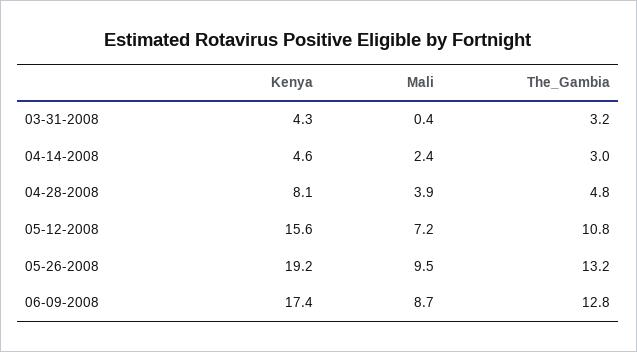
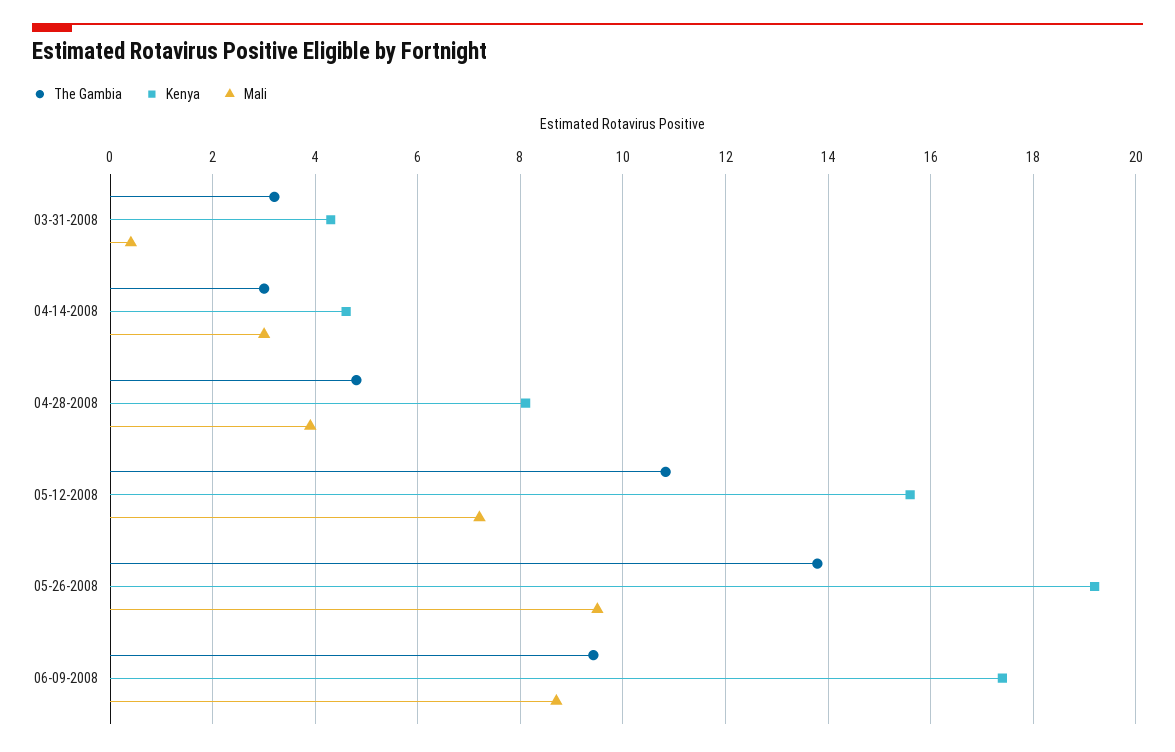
  {
    "Kenya": {
      "03-31-2008": 4.3,
      "04-14-2008": 4.6,
      "04-28-2008": 8.1,
      "05-12-2008": 15.6,
      "05-26-2008": 19.2,
      "06-09-2008": 17.4
    },
    "Mali": {
      "03-31-2008": 0.4,
-     "04-14-2008": 2.4,
+     "04-14-2008": 3,
      "04-28-2008": 3.9,
      "05-12-2008": 7.2,
      "05-26-2008": 9.5,
      "06-09-2008": 8.7
    },
    "The_Gambia": {
      "03-31-2008": 3.2,
      "04-14-2008": 3,
      "04-28-2008": 4.8,
      "05-12-2008": 10.8,
-     "05-26-2008": 13.2,
+     "05-26-2008": 13.8,
-     "06-09-2008": 12.8
+     "06-09-2008": 9.4
    }
  }

